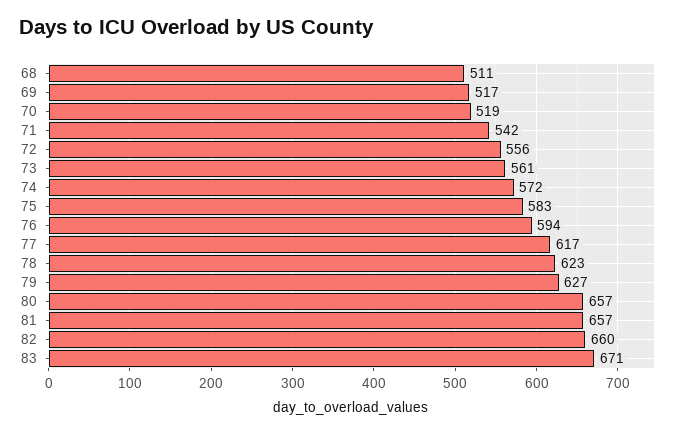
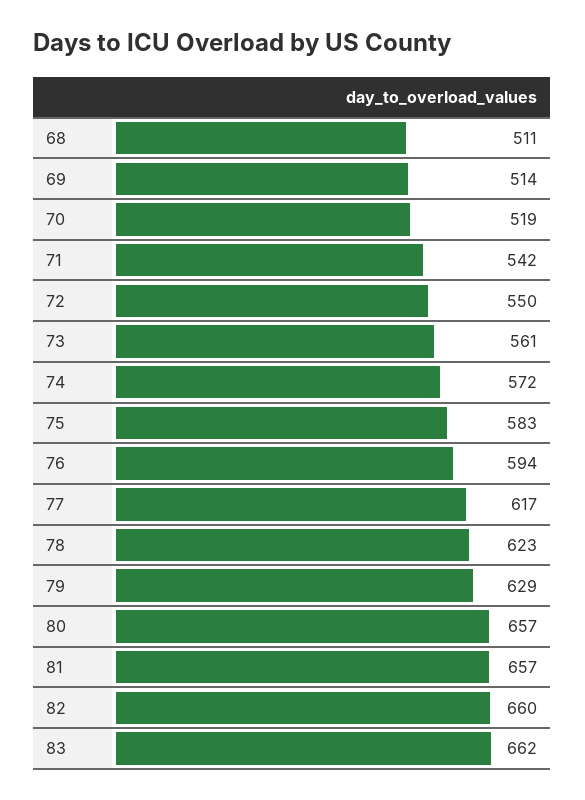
  {
    "68": 511,
-   "69": 517,
+   "69": 514,
    "70": 519,
    "71": 542,
-   "72": 556,
+   "72": 550,
    "73": 561,
    "74": 572,
    "75": 583,
    "76": 594,
    "77": 617,
    "78": 623,
-   "79": 627,
+   "79": 629,
    "80": 657,
    "81": 657,
    "82": 660,
-   "83": 671
+   "83": 662
  }

